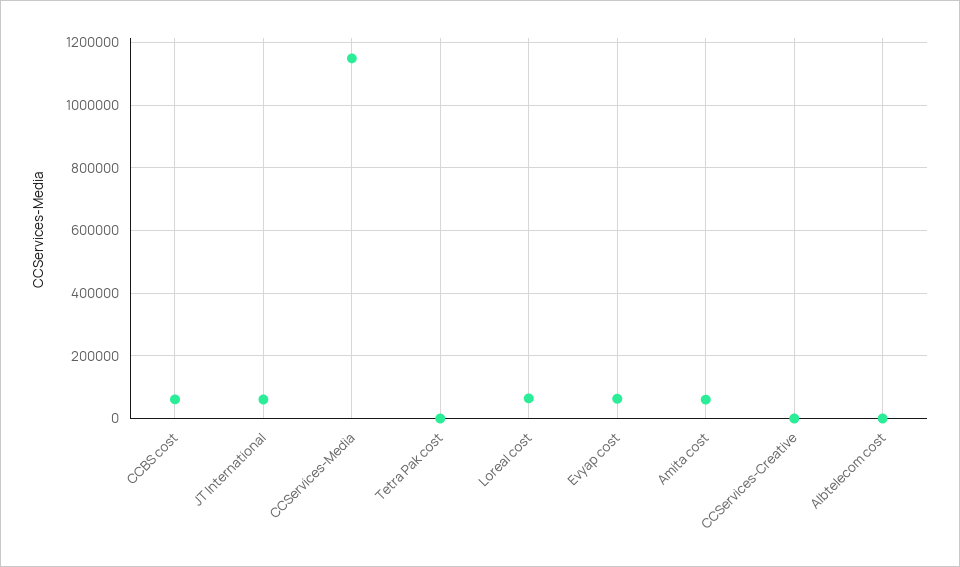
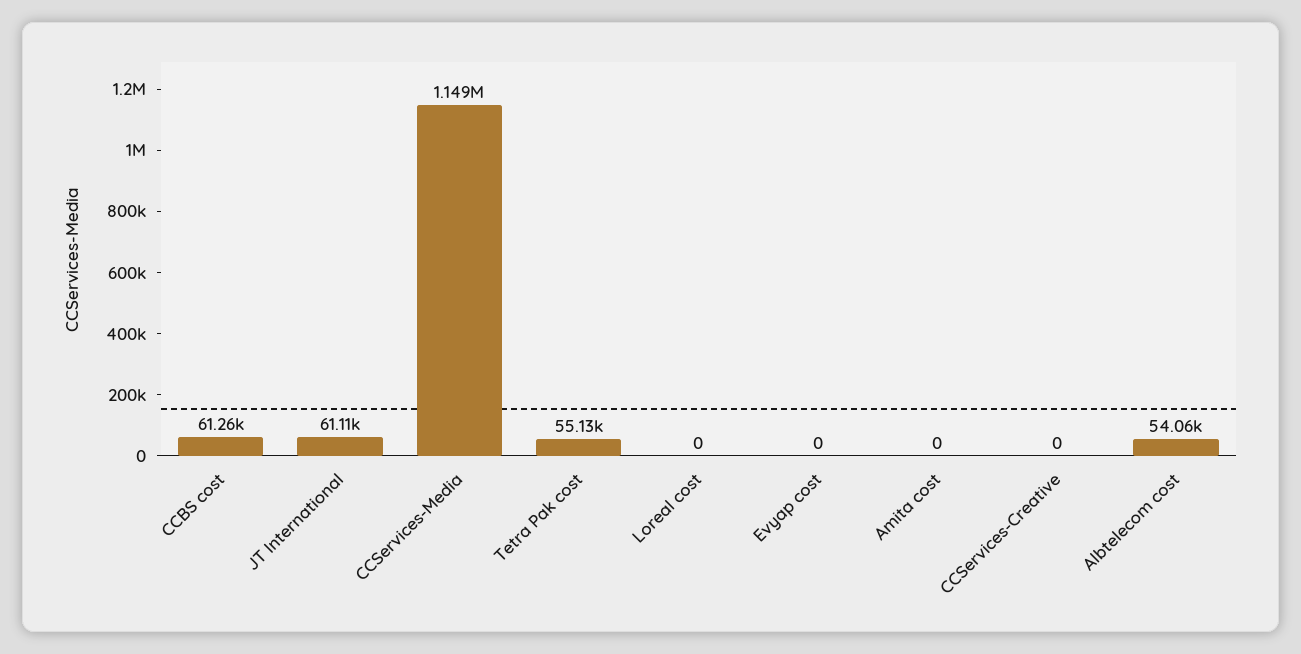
  {
    "CCBS cost": 61260,
    "JT International": 61110,
    "CCServices-Media": 1149000,
-   "Tetra Pak cost": 0,
+   "Tetra Pak cost": 55130,
-   "Loreal cost": 60000,
+   "Loreal cost": 0,
-   "Evyap cost": 60000,
+   "Evyap cost": 0,
-   "Amita cost": 60000,
+   "Amita cost": 0,
    "CCServices-Creative": 0,
-   "Albtelecom cost": 0
+   "Albtelecom cost": 54060
  }

